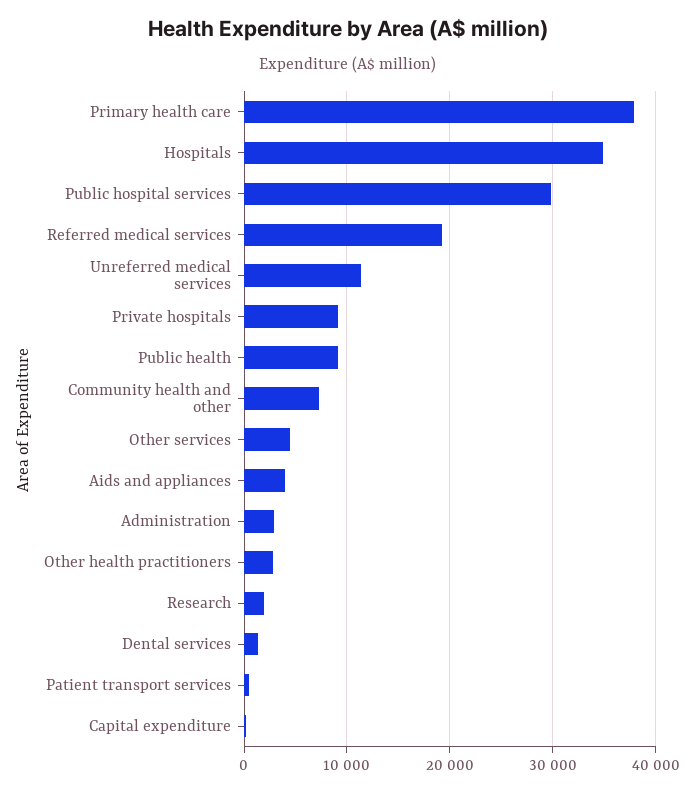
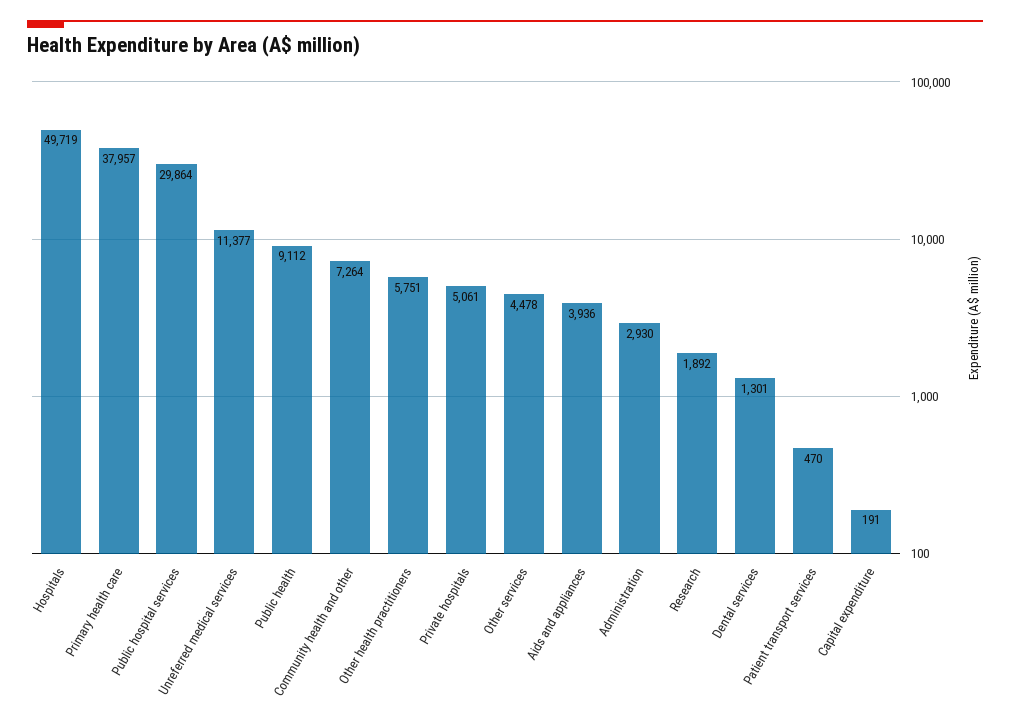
  {
    "Primary health care": 37957,
-   "Hospitals": 35000,
+   "Hospitals": 49719,
    "Public hospital services": 29864,
-   "Referred medical services": 19000,
    "Unreferred medical services": 11377,
-   "Private hospitals": 9000,
+   "Private hospitals": 5061,
    "Public health": 9112,
    "Community health and other": 7264,
    "Other services": 4478,
    "Aids and appliances": 3936,
    "Administration": 2930,
-   "Other health practitioners": 3000,
+   "Other health practitioners": 5751,
    "Research": 1892,
    "Dental services": 1301,
    "Patient transport services": 470,
    "Capital expenditure": 191
  }

